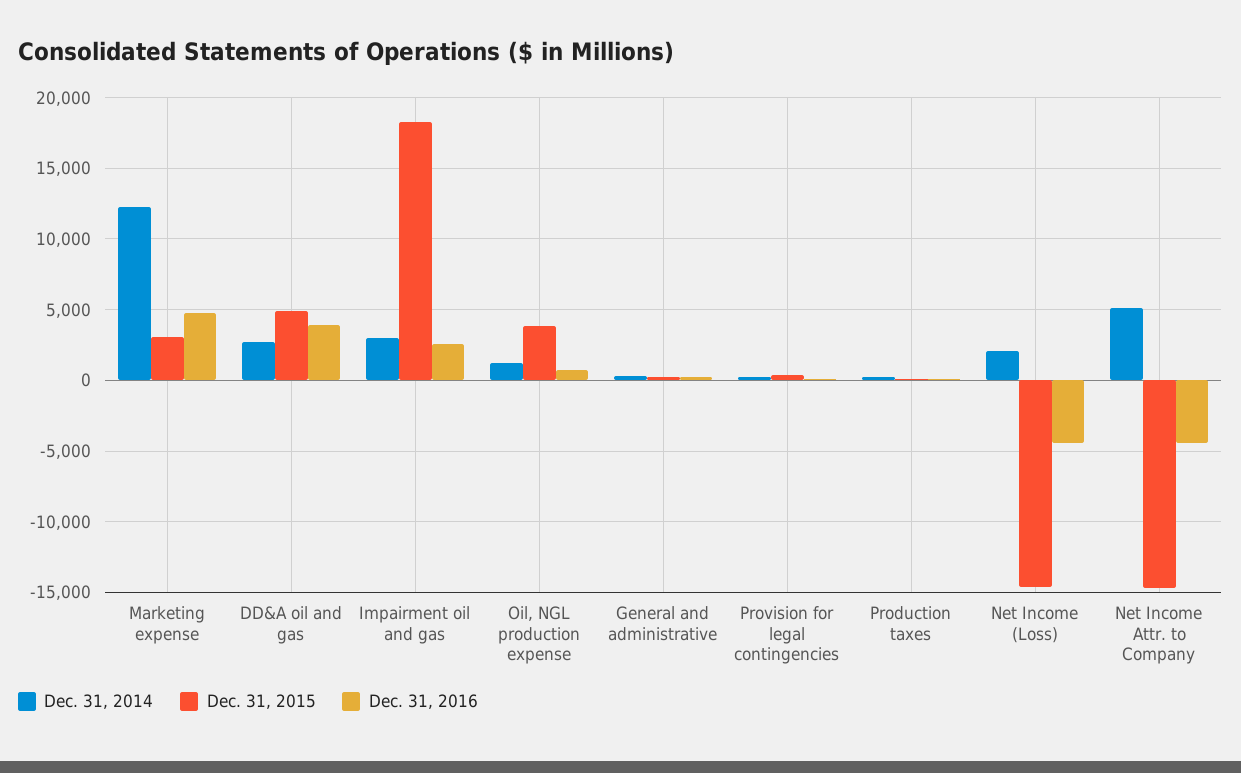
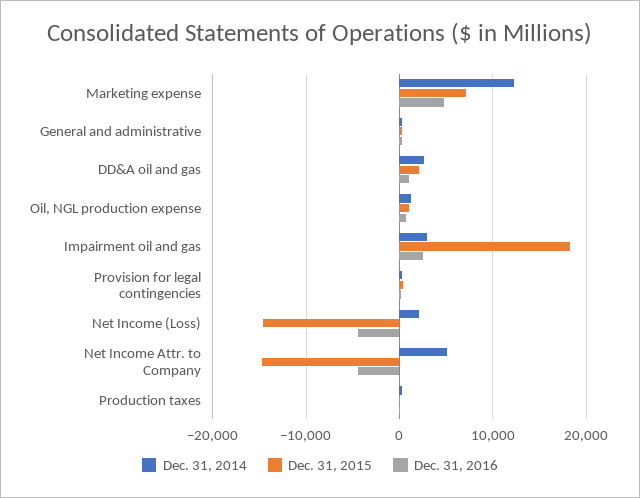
  {
    "Dec. 31, 2014": {
      "Marketing expense": 12000,
      "DD&A oil and gas": 2500,
      "Impairment oil and gas": 3000,
      "Oil, NGL production expense": 1000,
      "General and administrative": 500,
      "Provision for legal contingencies": 0,
      "Production taxes": 0,
      "Net Income (Loss)": 2000,
      "Net Income Attr. to Company": 5000
    },
    "Dec. 31, 2015": {
-     "Marketing expense": 3000,
+     "Marketing expense": 7000,
-     "DD&A oil and gas": 5000,
+     "DD&A oil and gas": 2000,
      "Impairment oil and gas": 18000,
-     "Oil, NGL production expense": 4000,
+     "Oil, NGL production expense": 1000,
      "General and administrative": 0,
      "Provision for legal contingencies": 500,
      "Production taxes": 0,
      "Net Income (Loss)": -14500,
      "Net Income Attr. to Company": -14500
    },
    "Dec. 31, 2016": {
      "Marketing expense": 5000,
-     "DD&A oil and gas": 4000,
+     "DD&A oil and gas": 1000,
      "Impairment oil and gas": 2500,
      "Oil, NGL production expense": 500,
      "General and administrative": 0,
      "Provision for legal contingencies": 0,
      "Production taxes": 0,
      "Net Income (Loss)": -4500,
      "Net Income Attr. to Company": -4500
    }
  }

